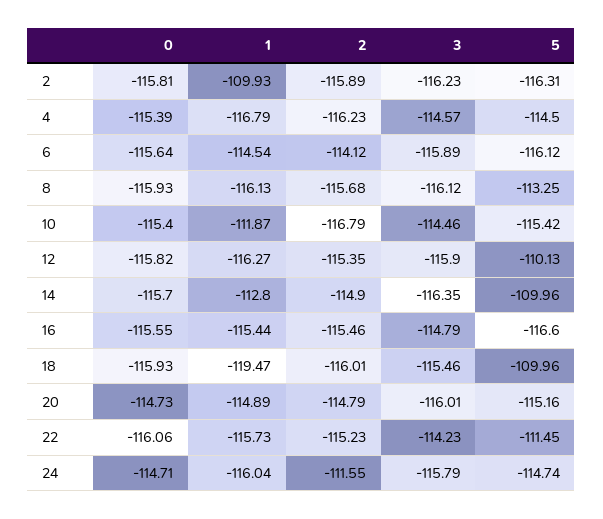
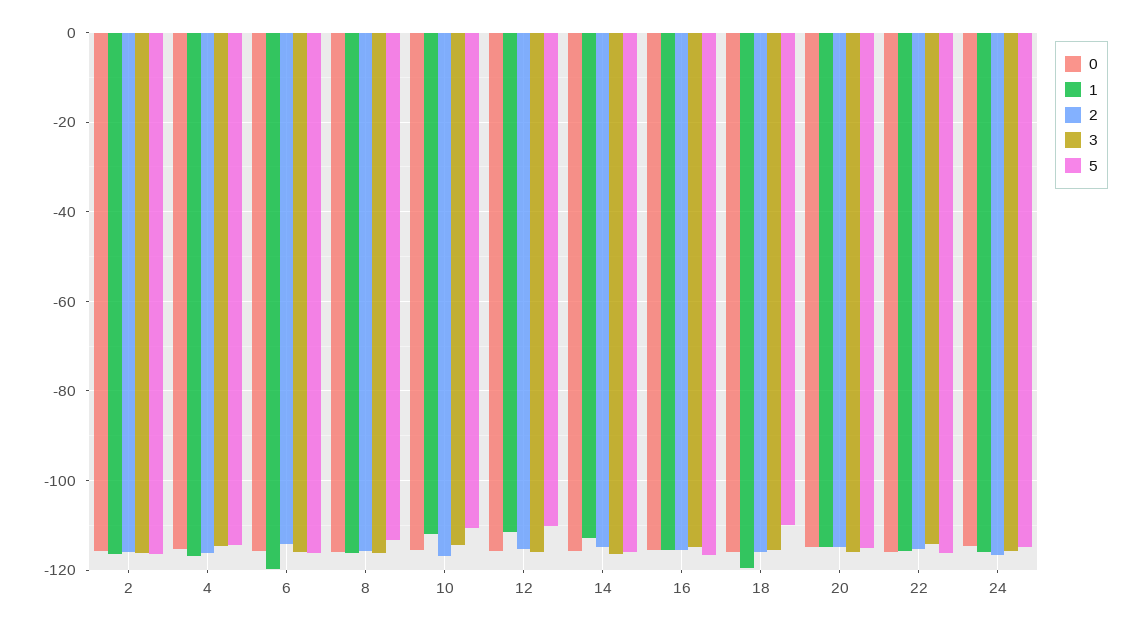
  {
    "0": {
      "2": -115.81,
      "4": -115.39,
      "6": -115.64,
      "8": -115.93,
      "10": -115.4,
      "12": -115.82,
      "14": -115.7,
      "16": -115.55,
      "18": -115.93,
      "20": -114.73,
      "22": -116.06,
      "24": -114.71
    },
    "1": {
-     "2": -109.93,
+     "2": -116,
      "4": -116.79,
-     "6": -114.54,
+     "6": -120,
      "8": -116.13,
      "10": -111.87,
-     "12": -116.27,
+     "12": -112,
      "14": -112.8,
      "16": -115.44,
      "18": -119.47,
      "20": -114.89,
      "22": -115.73,
      "24": -116.04
    },
    "2": {
      "2": -115.89,
      "4": -116.23,
      "6": -114.12,
      "8": -115.68,
      "10": -116.79,
      "12": -115.35,
      "14": -114.9,
      "16": -115.46,
      "18": -116.01,
      "20": -114.79,
      "22": -115.23,
-     "24": -111.55
+     "24": -116
    },
    "3": {
      "2": -116.23,
      "4": -114.57,
      "6": -115.89,
      "8": -116.12,
      "10": -114.46,
      "12": -115.9,
      "14": -116.35,
      "16": -114.79,
      "18": -115.46,
      "20": -116.01,
      "22": -114.23,
      "24": -115.79
    },
    "5": {
      "2": -116.31,
      "4": -114.5,
      "6": -116.12,
      "8": -113.25,
-     "10": -115.42,
+     "10": -110,
      "12": -110.13,
-     "14": -109.96,
+     "14": -116,
      "16": -116.6,
      "18": -109.96,
      "20": -115.16,
-     "22": -111.45,
+     "22": -116,
      "24": -114.74
    }
  }

